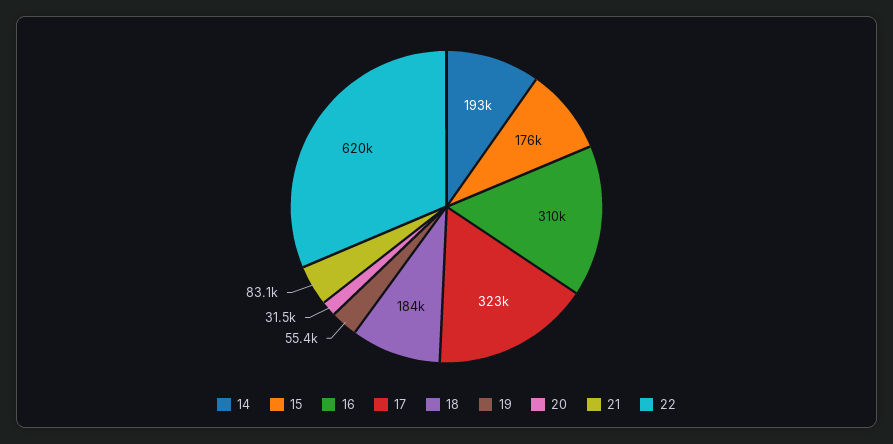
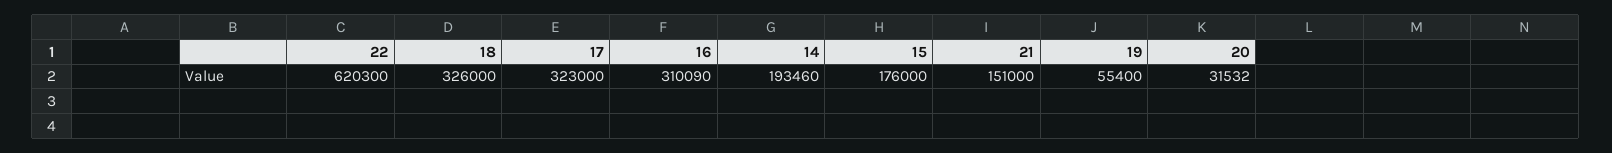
  {
    "14": 193460,
    "15": 176000,
    "16": 310090,
    "17": 323000,
-   "18": 184000,
+   "18": 326000,
    "19": 55400,
    "20": 31532,
-   "21": 83100,
+   "21": 151000,
    "22": 620300
  }

